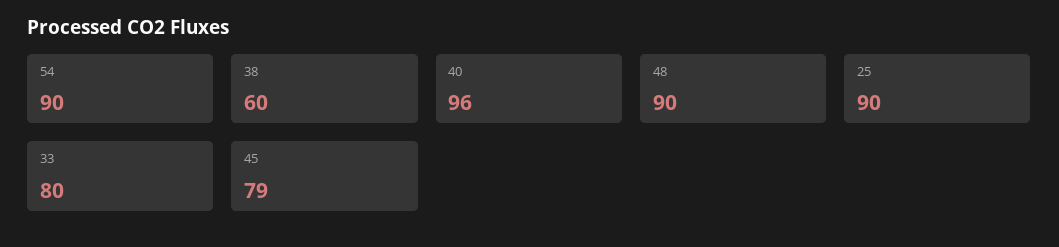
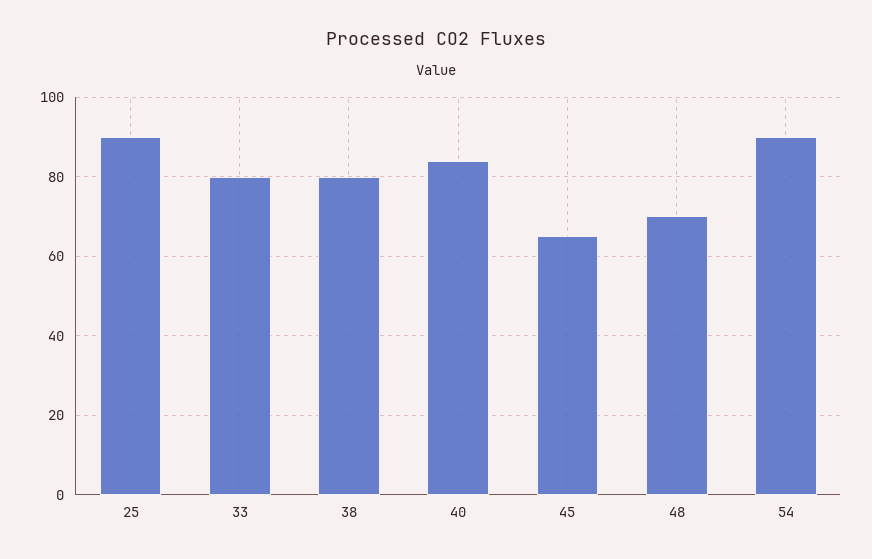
  {
    "54": 90,
-   "38": 60,
+   "38": 80,
-   "40": 96,
+   "40": 85,
-   "48": 90,
+   "48": 70,
    "25": 90,
    "33": 80,
-   "45": 79
+   "45": 65
  }

